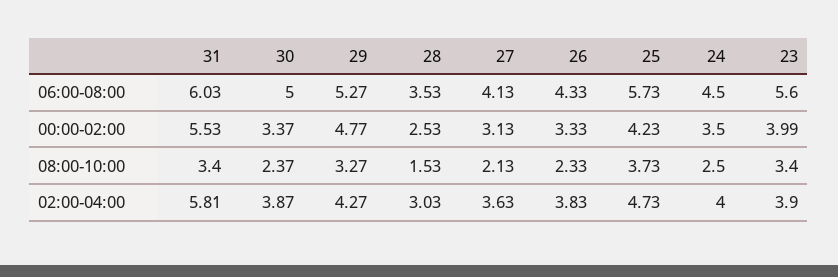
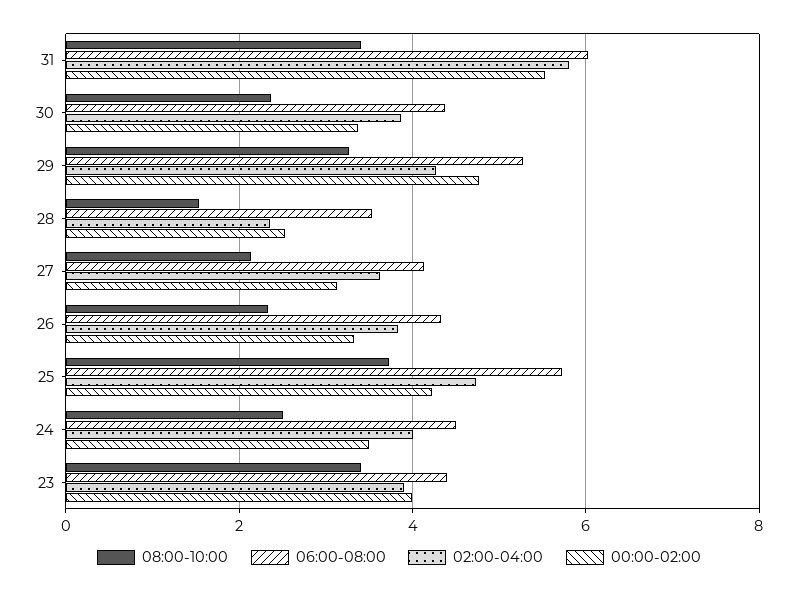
  {
    "06:00-08:00": {
      "31": 6.03,
-     "30": 5,
+     "30": 4.4,
      "29": 5.27,
      "28": 3.53,
      "27": 4.13,
      "26": 4.33,
      "25": 5.73,
      "24": 4.5,
-     "23": 5.6
+     "23": 4.4
    },
    "00:00-02:00": {
      "31": 5.53,
      "30": 3.37,
      "29": 4.77,
      "28": 2.53,
      "27": 3.13,
      "26": 3.33,
      "25": 4.23,
      "24": 3.5,
      "23": 3.99
    },
    "08:00-10:00": {
      "31": 3.4,
      "30": 2.37,
      "29": 3.27,
      "28": 1.53,
      "27": 2.13,
      "26": 2.33,
      "25": 3.73,
      "24": 2.5,
      "23": 3.4
    },
    "02:00-04:00": {
      "31": 5.81,
      "30": 3.87,
      "29": 4.27,
-     "28": 3.03,
+     "28": 2.4,
      "27": 3.63,
      "26": 3.83,
      "25": 4.73,
      "24": 4,
      "23": 3.9
    }
  }

